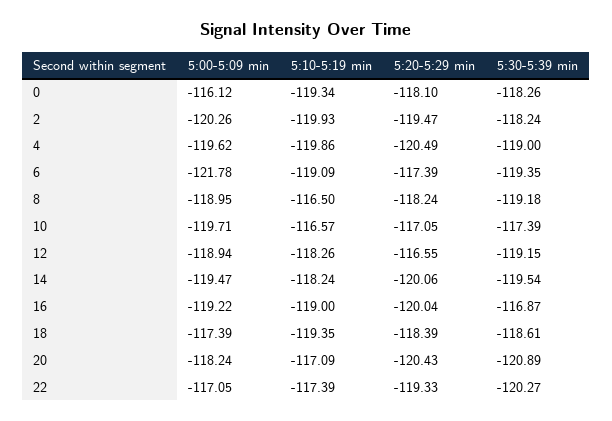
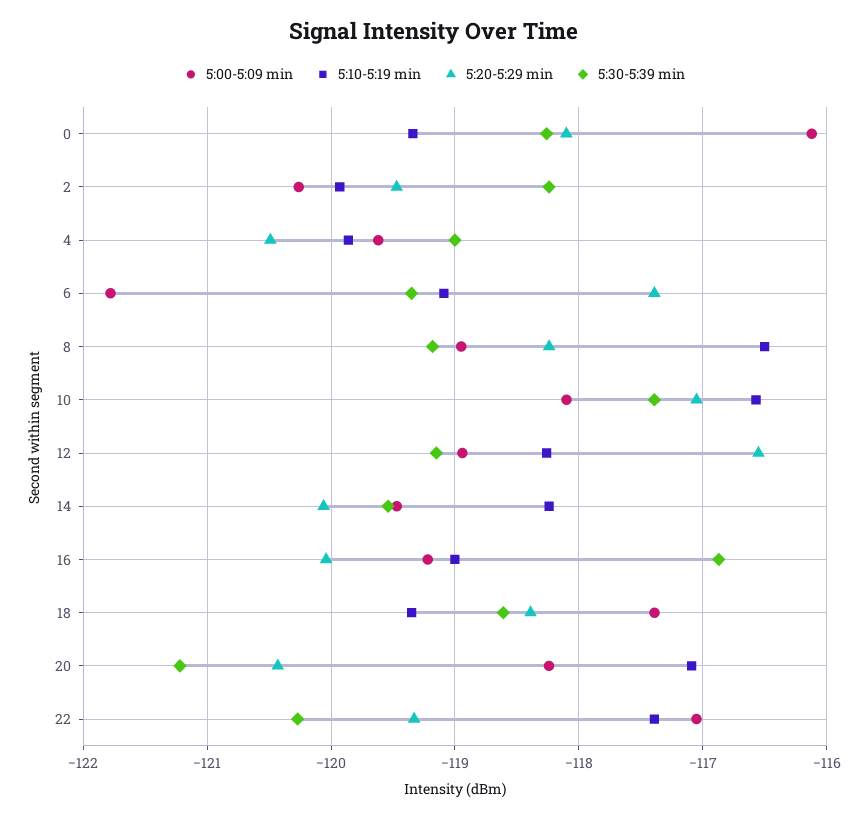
  {
    "5:00-5:09 min": {
      "0": -116.12,
      "2": -120.26,
      "4": -119.62,
      "6": -121.78,
      "8": -118.95,
-     "10": -119.71,
+     "10": -118.1,
      "12": -118.94,
      "14": -119.47,
      "16": -119.22,
      "18": -117.39,
      "20": -118.24,
      "22": -117.05
    },
    "5:10-5:19 min": {
      "0": -119.34,
      "2": -119.93,
      "4": -119.86,
      "6": -119.09,
      "8": -116.5,
      "10": -116.57,
      "12": -118.26,
      "14": -118.24,
      "16": -119,
      "18": -119.35,
      "20": -117.09,
      "22": -117.39
    },
    "5:20-5:29 min": {
      "0": -118.1,
      "2": -119.47,
      "4": -120.49,
      "6": -117.39,
      "8": -118.24,
      "10": -117.05,
      "12": -116.55,
      "14": -120.06,
      "16": -120.04,
      "18": -118.39,
      "20": -120.43,
      "22": -119.33
    },
    "5:30-5:39 min": {
      "0": -118.26,
      "2": -118.24,
      "4": -119,
      "6": -119.35,
      "8": -119.18,
      "10": -117.39,
      "12": -119.15,
      "14": -119.54,
      "16": -116.87,
      "18": -118.61,
-     "20": -120.89,
+     "20": -121.2,
      "22": -120.27
    }
  }

